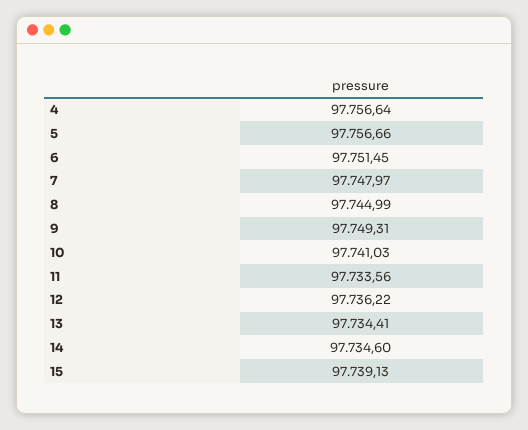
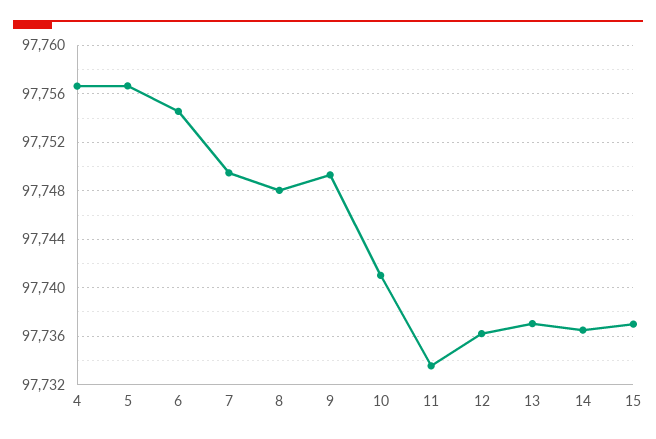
  {
    "4": 97756.64,
    "5": 97756.66,
-   "6": 97751.45,
+   "6": 97754.5,
-   "7": 97747.97,
+   "7": 97749.5,
-   "8": 97744.99,
+   "8": 97748,
    "9": 97749.31,
    "10": 97741.03,
    "11": 97733.56,
    "12": 97736.22,
-   "13": 97734.41,
+   "13": 97737,
-   "14": 97734.6,
+   "14": 97736.5,
-   "15": 97739.13
+   "15": 97737
  }

